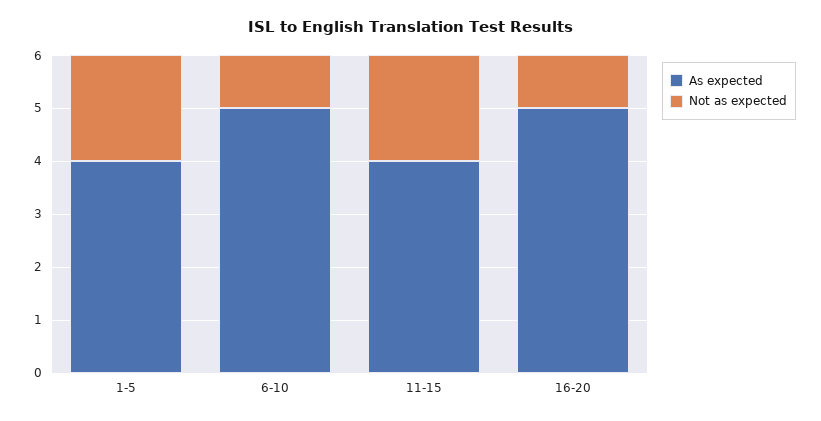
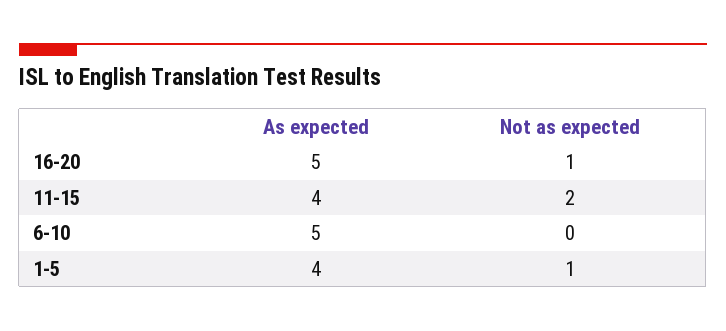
  {
    "As expected": {
      "1-5": 4,
      "6-10": 5,
      "11-15": 4,
      "16-20": 5
    },
    "Not as expected": {
-     "1-5": 2,
+     "1-5": 1,
-     "6-10": 1,
+     "6-10": 0,
      "11-15": 2,
      "16-20": 1
    }
  }

